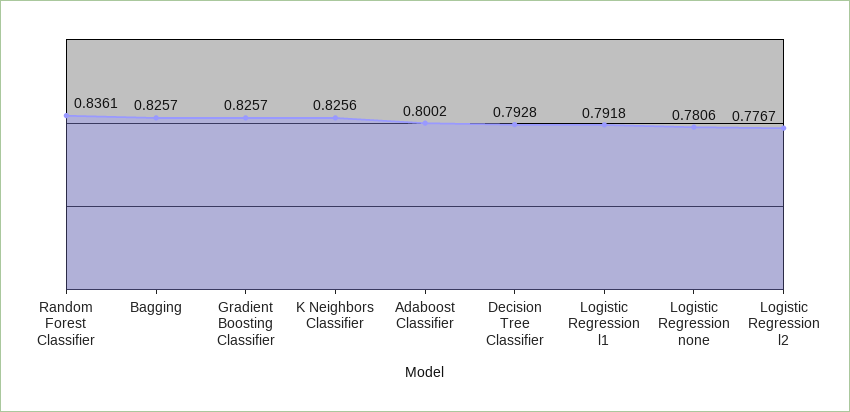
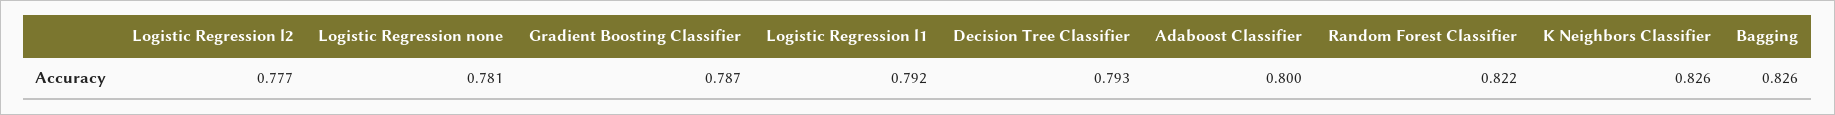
  {
-   "Random Forest Classifier": 0.8361,
+   "Random Forest Classifier": 0.822,
    "Bagging": 0.8257,
-   "Gradient Boosting Classifier": 0.8257,
+   "Gradient Boosting Classifier": 0.787,
    "K Neighbors Classifier": 0.8256,
    "Adaboost Classifier": 0.8002,
    "Decision Tree Classifier": 0.7928,
    "Logistic Regression l1": 0.7918,
    "Logistic Regression none": 0.7806,
    "Logistic Regression l2": 0.7767
  }

